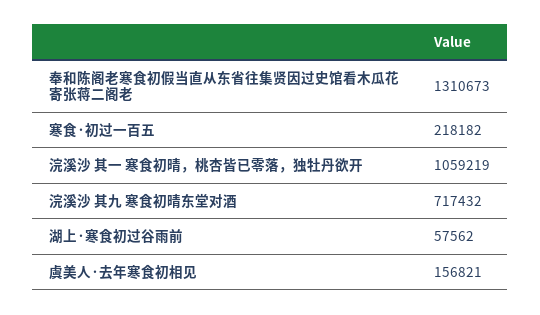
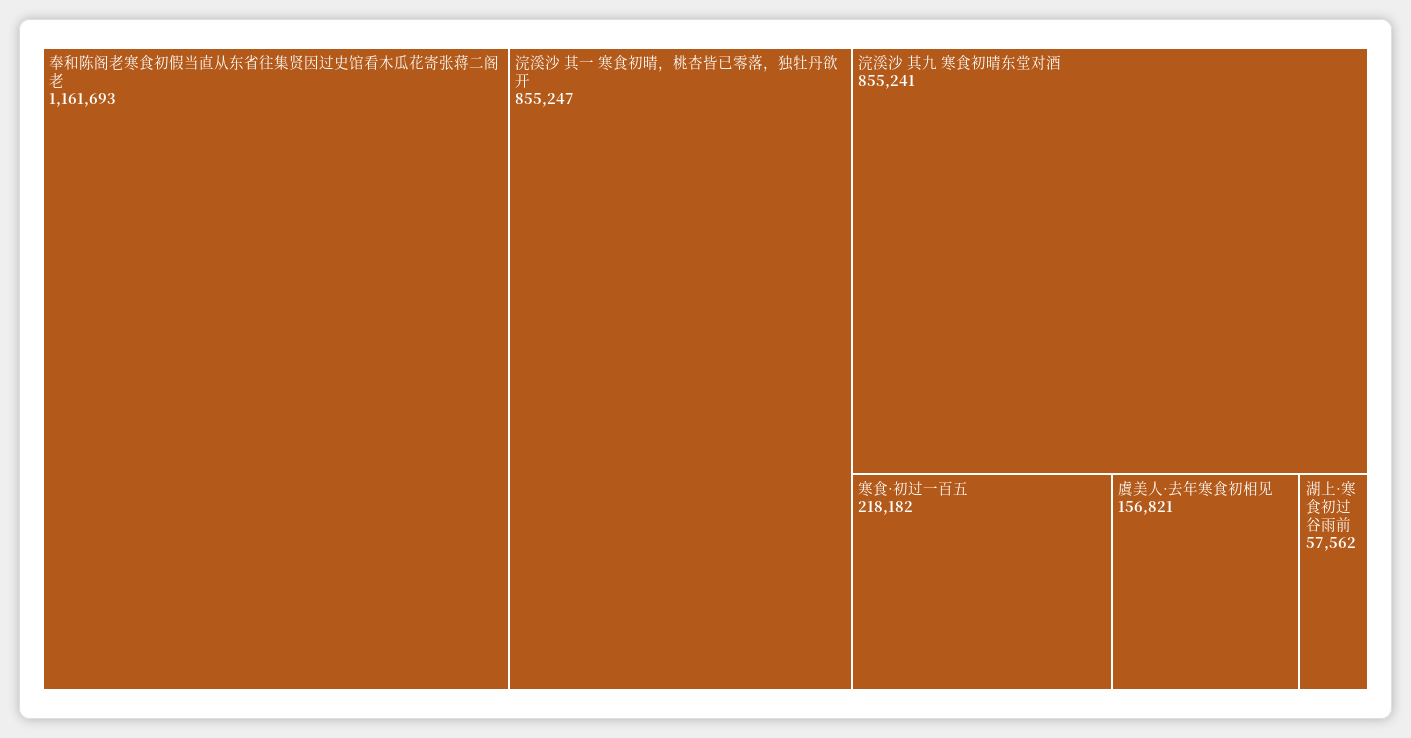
  {
-   "奉和陈阁老寒食初假当直从东省往集贤因过史馆看木瓜花寄张蒋二阁老": 1310673,
+   "奉和陈阁老寒食初假当直从东省往集贤因过史馆看木瓜花寄张蒋二阁老": 1161693,
    "寒食·初过一百五": 218182,
-   "浣溪沙 其一 寒食初晴，桃杏皆已零落，独牡丹欲开": 1059219,
+   "浣溪沙 其一 寒食初晴，桃杏皆已零落，独牡丹欲开": 855247,
-   "浣溪沙 其九 寒食初晴东堂对酒": 717432,
+   "浣溪沙 其九 寒食初晴东堂对酒": 855241,
    "湖上·寒食初过谷雨前": 57562,
    "虞美人·去年寒食初相见": 156821
  }

